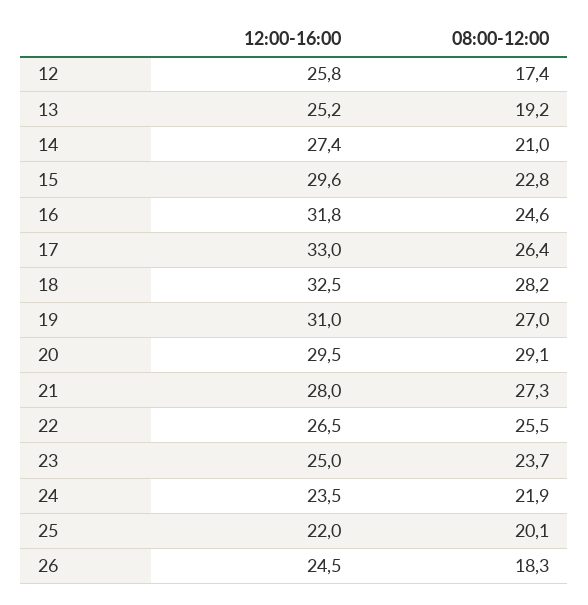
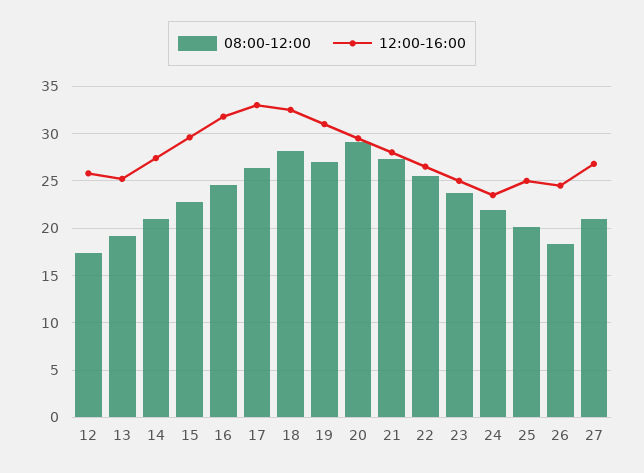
  {
    "12:00-16:00": {
      "12": 25.8,
      "13": 25.2,
      "14": 27.4,
      "15": 29.6,
      "16": 31.8,
      "17": 33,
      "18": 32.5,
      "19": 31,
      "20": 29.5,
      "21": 28,
      "22": 26.5,
      "23": 25,
      "24": 23.5,
-     "25": 22,
+     "25": 25,
-     "26": 24.5
+     "26": 24.5,
+     "27": 27
    },
    "08:00-12:00": {
      "12": 17.4,
      "13": 19.2,
      "14": 21,
      "15": 22.8,
      "16": 24.6,
      "17": 26.4,
      "18": 28.2,
      "19": 27,
      "20": 29.1,
      "21": 27.3,
      "22": 25.5,
      "23": 23.7,
      "24": 21.9,
      "25": 20.1,
-     "26": 18.3
+     "26": 18.3,
+     "27": 21
    }
  }

